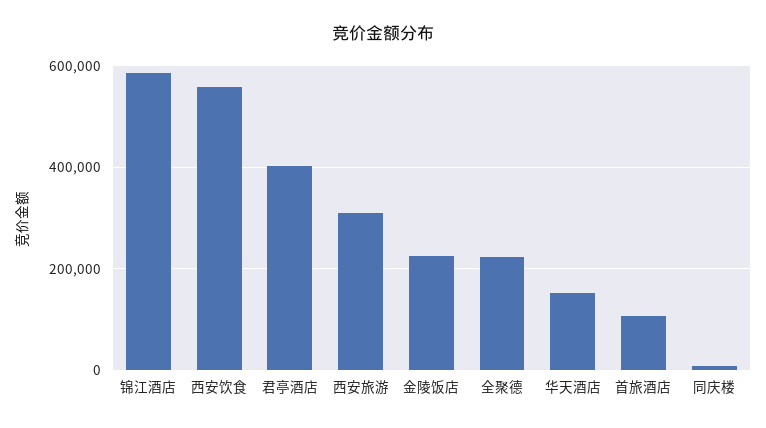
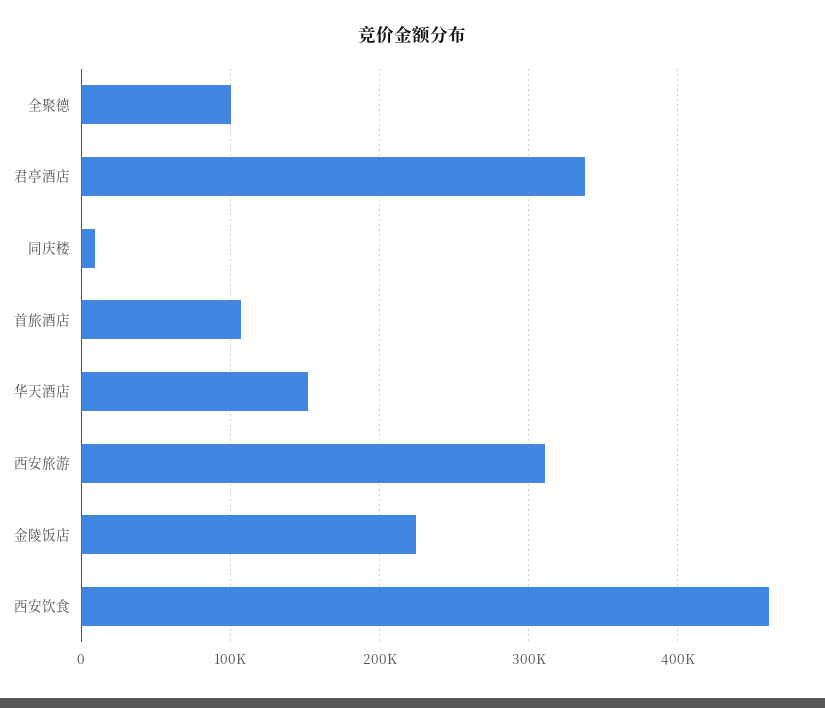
  {
-   "锦江酒店": 580000,
-   "西安饮食": 560000,
+   "西安饮食": 460000,
-   "君亭酒店": 400000,
+   "君亭酒店": 340000,
    "西安旅游": 310000,
    "金陵饭店": 220000,
-   "全聚德": 220000,
+   "全聚德": 100000,
    "华天酒店": 150000,
    "首旅酒店": 110000,
    "同庆楼": 10000
  }

